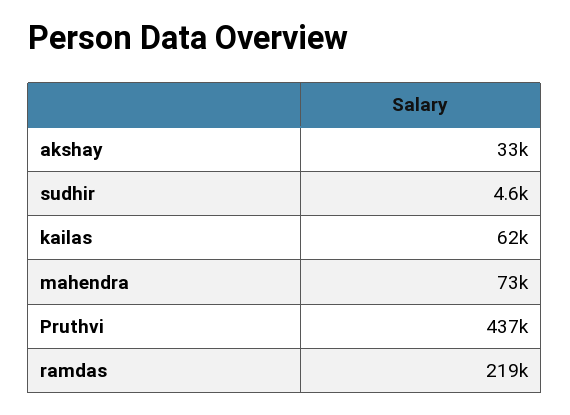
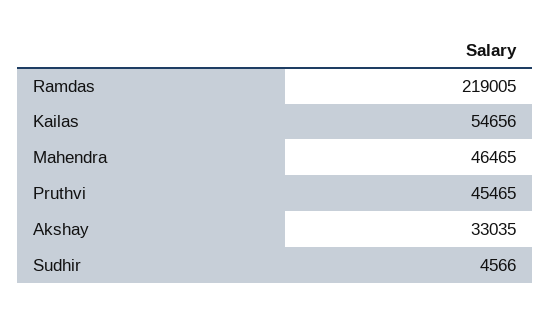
  {
    "akshay": 33035,
    "sudhir": 4566,
-   "kailas": 62000,
+   "kailas": 54656,
-   "mahendra": 73000,
+   "mahendra": 46465,
-   "Pruthvi": 437000,
+   "Pruthvi": 45465,
    "ramdas": 219005
  }

